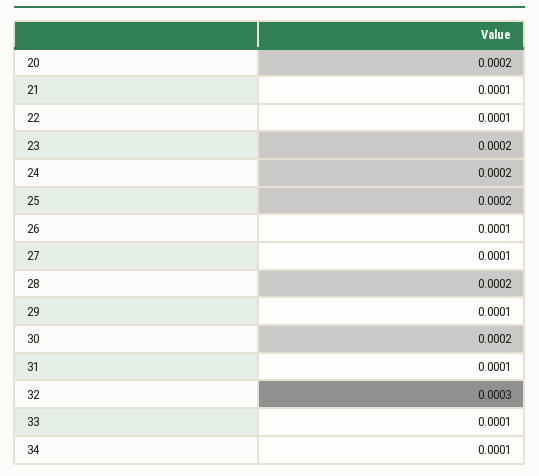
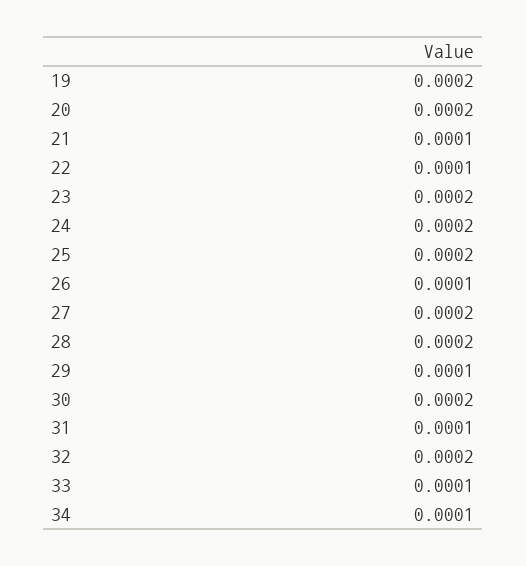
  {
    "20": 0.0002,
    "21": 0.0001,
    "22": 0.0001,
    "23": 0.0002,
    "24": 0.0002,
    "25": 0.0002,
    "26": 0.0001,
-   "27": 0.0001,
+   "27": 0.0002,
    "28": 0.0002,
    "29": 0.0001,
    "30": 0.0002,
    "31": 0.0001,
-   "32": 0.0003,
+   "32": 0.0002,
    "33": 0.0001,
-   "34": 0.0001
+   "34": 0.0001,
+   "19": 0.0002
  }

